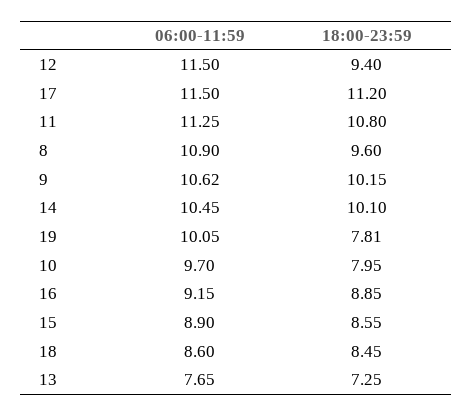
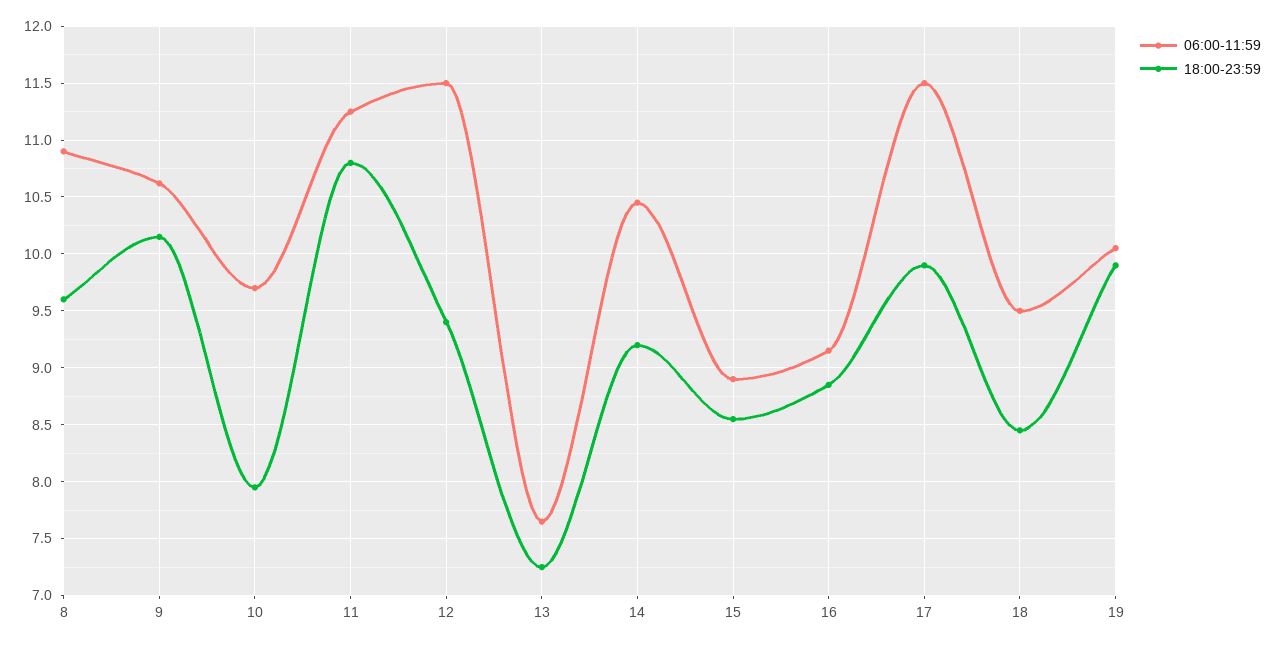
  {
    "06:00-11:59": {
      "12": 11.5,
      "17": 11.5,
      "11": 11.25,
      "8": 10.9,
      "9": 10.62,
      "14": 10.45,
      "19": 10.05,
      "10": 9.7,
      "16": 9.15,
      "15": 8.9,
-     "18": 8.6,
+     "18": 9.5,
      "13": 7.65
    },
    "18:00-23:59": {
      "12": 9.4,
-     "17": 11.2,
+     "17": 9.9,
      "11": 10.8,
      "8": 9.6,
      "9": 10.15,
-     "14": 10.1,
+     "14": 9.2,
-     "19": 7.81,
+     "19": 9.9,
      "10": 7.95,
      "16": 8.85,
      "15": 8.55,
      "18": 8.45,
      "13": 7.25
    }
  }

